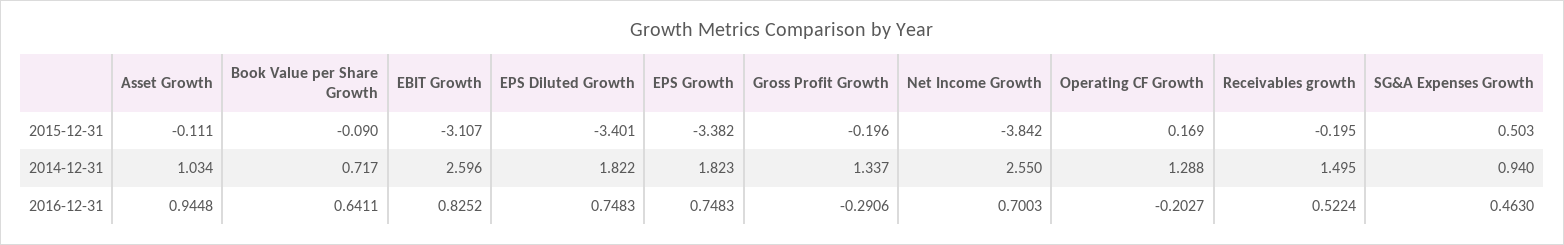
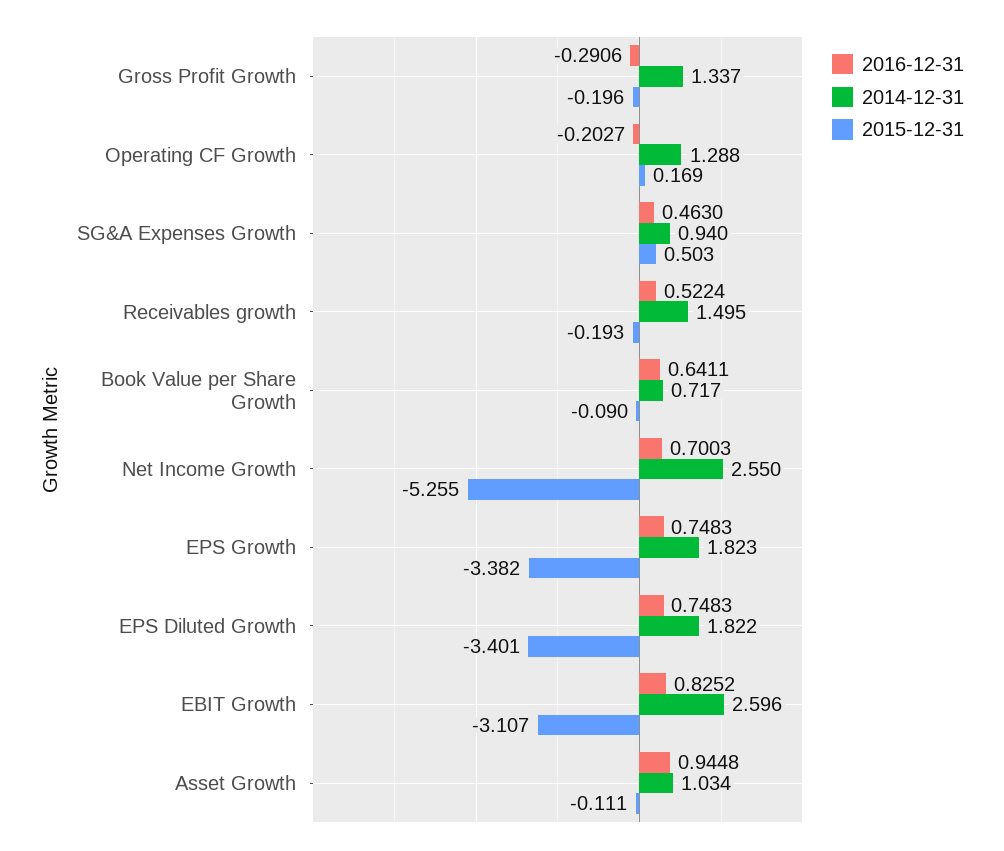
  {
    "2015-12-31": {
      "Asset Growth": -0.111,
      "Book Value per Share Growth": -0.09,
      "EBIT Growth": -3.107,
      "EPS Diluted Growth": -3.401,
      "EPS Growth": -3.382,
      "Gross Profit Growth": -0.196,
-     "Net Income Growth": -3.842,
+     "Net Income Growth": -5.255,
      "Operating CF Growth": 0.169,
-     "Receivables growth": -0.195,
+     "Receivables growth": -0.193,
      "SG&A Expenses Growth": 0.503
    },
    "2014-12-31": {
      "Asset Growth": 1.034,
      "Book Value per Share Growth": 0.717,
      "EBIT Growth": 2.596,
      "EPS Diluted Growth": 1.822,
      "EPS Growth": 1.823,
      "Gross Profit Growth": 1.337,
      "Net Income Growth": 2.55,
      "Operating CF Growth": 1.288,
      "Receivables growth": 1.495,
      "SG&A Expenses Growth": 0.94
    },
    "2016-12-31": {
      "Asset Growth": 0.9448,
      "Book Value per Share Growth": 0.6411,
      "EBIT Growth": 0.8252,
      "EPS Diluted Growth": 0.7483,
      "EPS Growth": 0.7483,
      "Gross Profit Growth": -0.2906,
      "Net Income Growth": 0.7003,
      "Operating CF Growth": -0.2027,
      "Receivables growth": 0.5224,
      "SG&A Expenses Growth": 0.463
    }
  }

